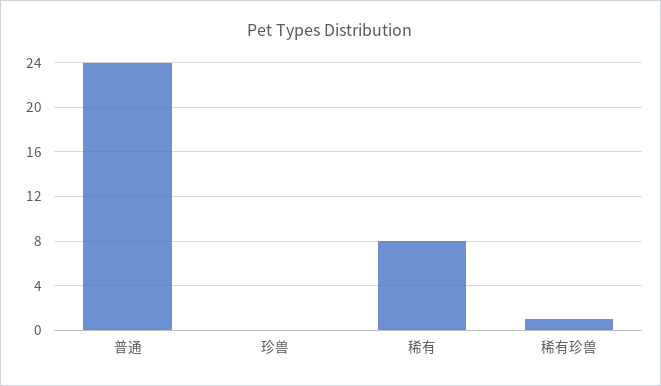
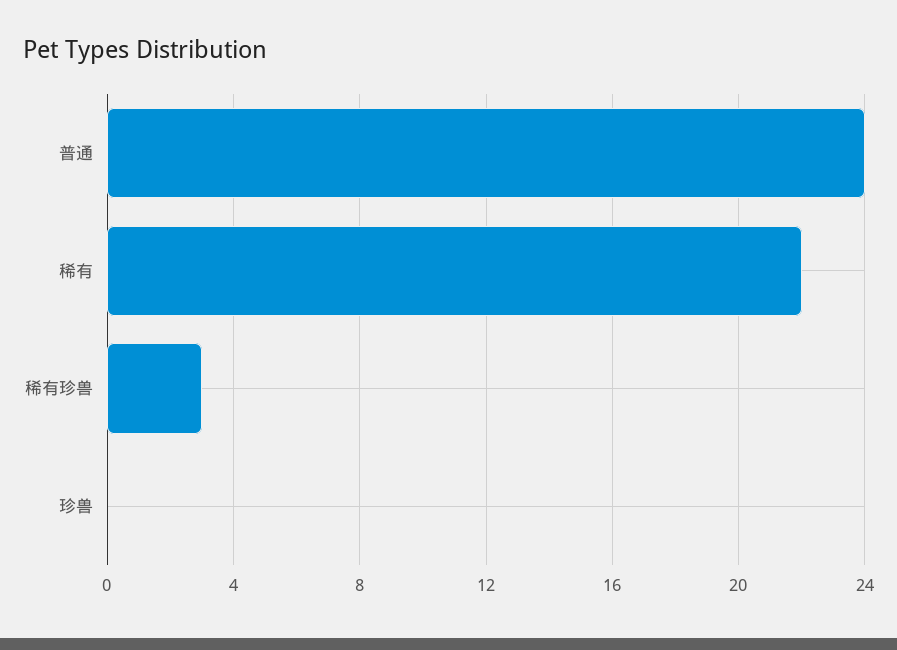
  {
    "普通": 24,
    "珍兽": 0,
-   "稀有": 8,
+   "稀有": 22,
-   "稀有珍兽": 1
+   "稀有珍兽": 3
  }

